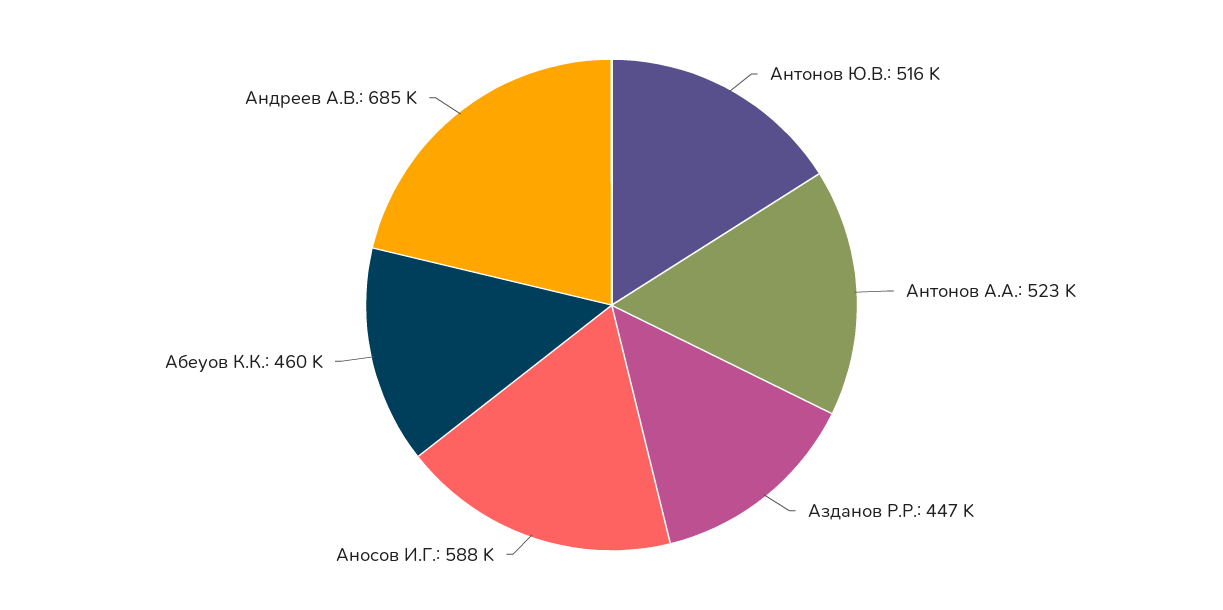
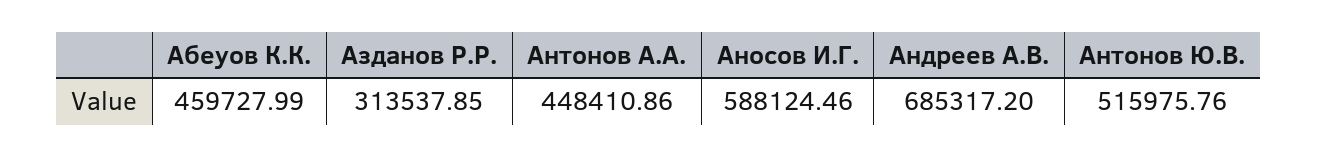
  {
    "Антонов Ю.В.": 515975.76,
-   "Антонов А.А.": 523000,
+   "Антонов А.А.": 448410.86,
-   "Азданов Р.Р.": 447000,
+   "Азданов Р.Р.": 313537.85,
    "Аносов И.Г.": 588124.46,
    "Абеуов К.К.": 459727.99,
    "Андреев А.В.": 685317.2
  }

